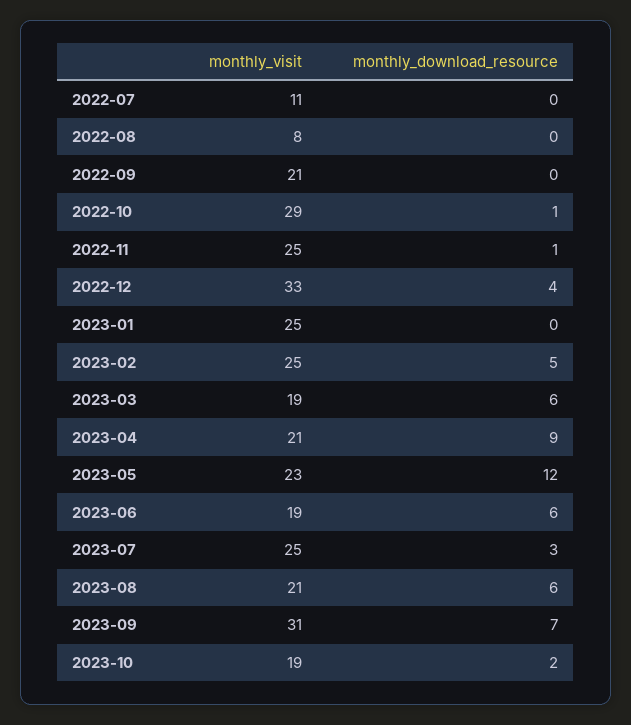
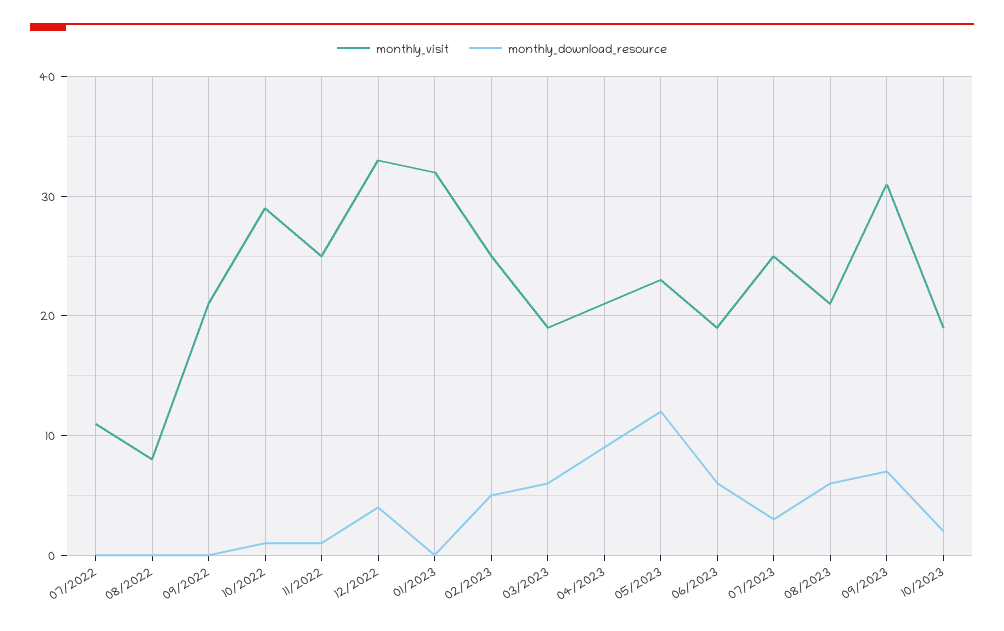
  {
    "monthly_visit": {
      "2022-07": 11,
      "2022-08": 8,
      "2022-09": 21,
      "2022-10": 29,
      "2022-11": 25,
      "2022-12": 33,
-     "2023-01": 25,
+     "2023-01": 32,
      "2023-02": 25,
      "2023-03": 19,
      "2023-04": 21,
      "2023-05": 23,
      "2023-06": 19,
      "2023-07": 25,
      "2023-08": 21,
      "2023-09": 31,
      "2023-10": 19
    },
    "monthly_download_resource": {
      "2022-07": 0,
      "2022-08": 0,
      "2022-09": 0,
      "2022-10": 1,
      "2022-11": 1,
      "2022-12": 4,
      "2023-01": 0,
      "2023-02": 5,
      "2023-03": 6,
      "2023-04": 9,
      "2023-05": 12,
      "2023-06": 6,
      "2023-07": 3,
      "2023-08": 6,
      "2023-09": 7,
      "2023-10": 2
    }
  }

